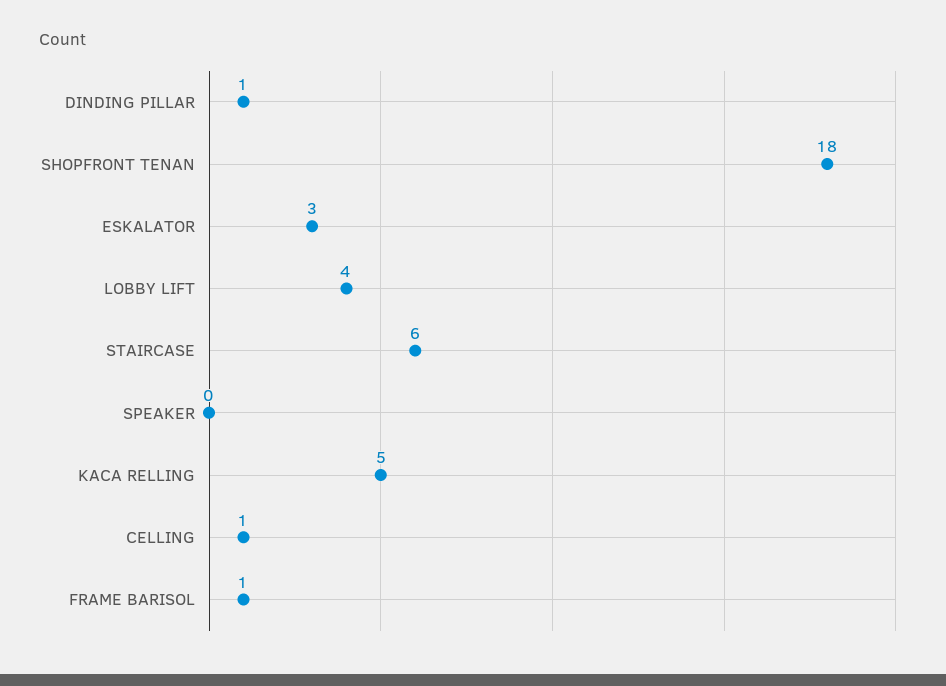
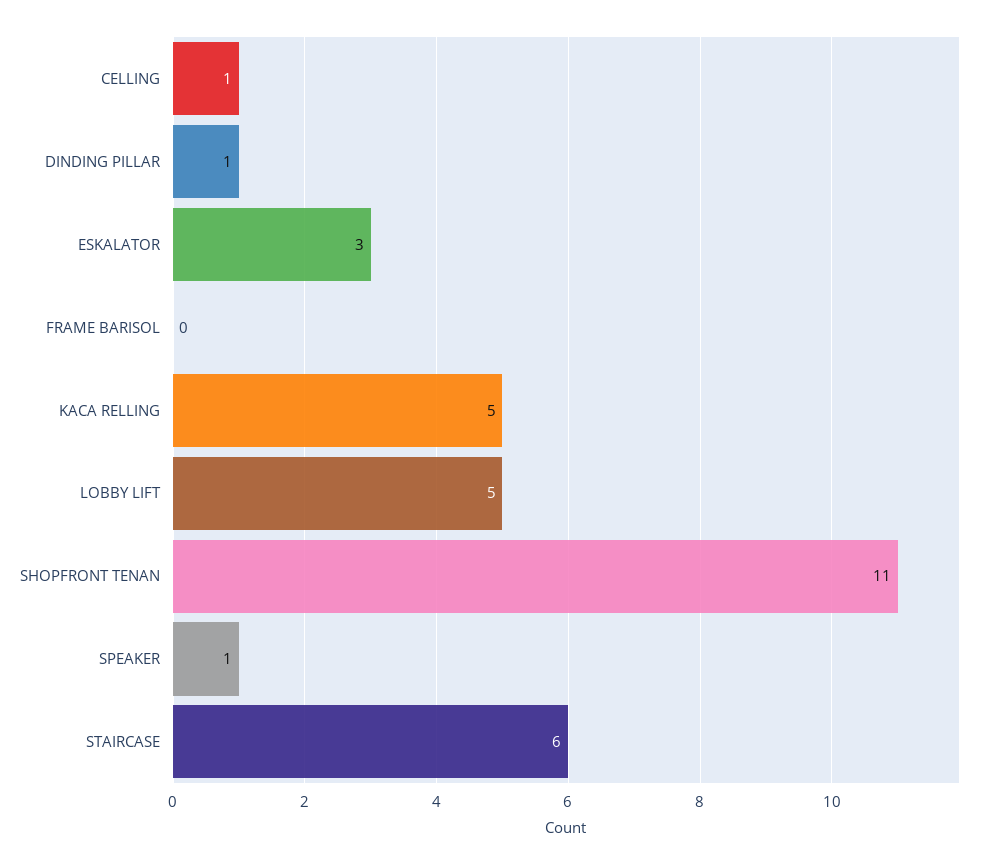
  {
    "DINDING PILLAR": 1,
-   "SHOPFRONT TENAN": 18,
+   "SHOPFRONT TENAN": 11,
    "ESKALATOR": 3,
-   "LOBBY LIFT": 4,
+   "LOBBY LIFT": 5,
    "STAIRCASE": 6,
-   "SPEAKER": 0,
+   "SPEAKER": 1,
    "KACA RELLING": 5,
    "CELLING": 1,
-   "FRAME BARISOL": 1
+   "FRAME BARISOL": 0
  }

